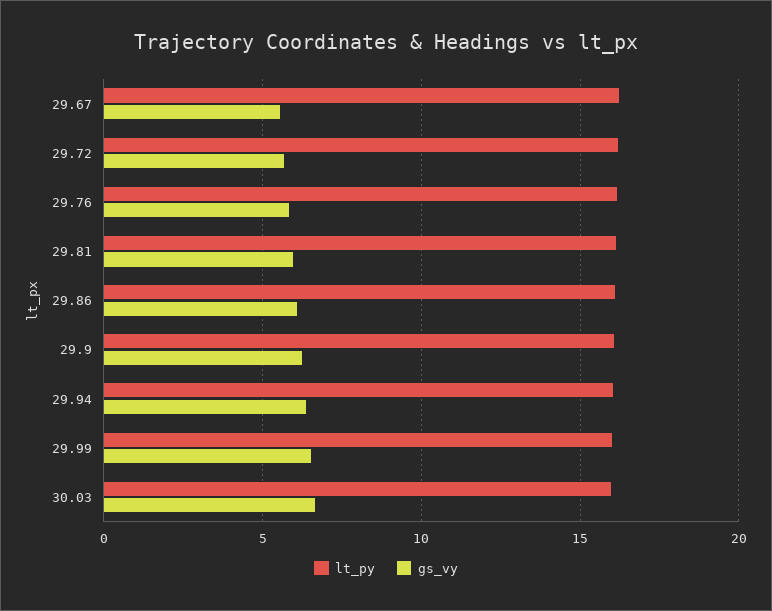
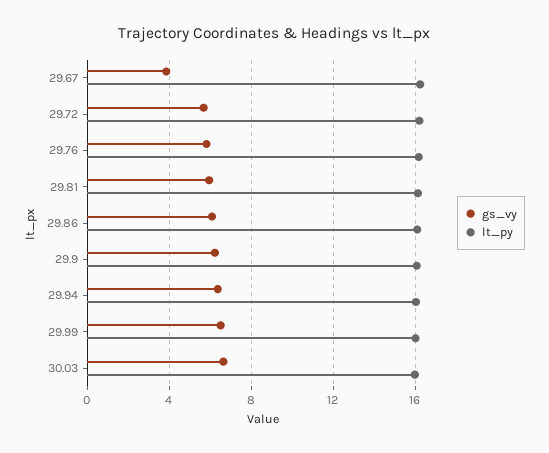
  {
    "lt_py": {
      "29.67": 16,
      "29.72": 16,
      "29.76": 16,
      "29.81": 16,
      "29.86": 16,
      "29.9": 16,
      "29.94": 16,
      "29.99": 16,
      "30.03": 16
    },
    "gs_vy": {
-     "29.67": 5.5,
+     "29.67": 4,
      "29.72": 5.5,
      "29.76": 6,
      "29.81": 6,
      "29.86": 6,
      "29.9": 6,
      "29.94": 6.5,
      "29.99": 6.5,
      "30.03": 6.5
    }
  }

